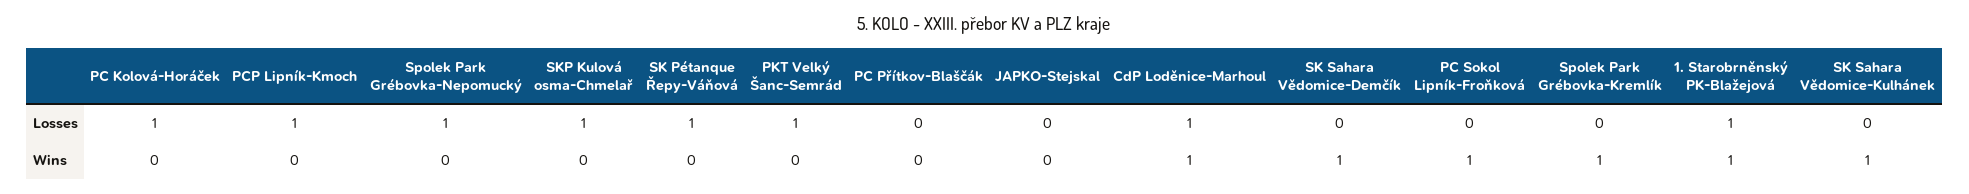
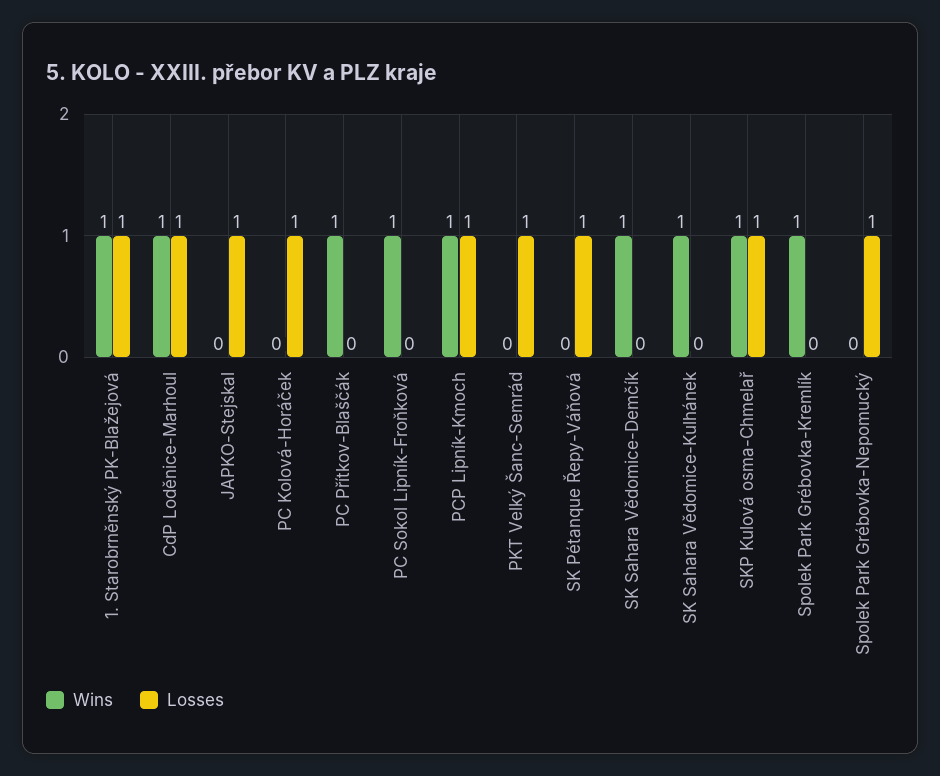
  {
    "Losses": {
      "PC Kolová-Horáček": 1,
      "PCP Lipník-Kmoch": 1,
      "Spolek Park Grébovka-Nepomucký": 1,
      "SKP Kulová osma-Chmelař": 1,
      "SK Pétanque Řepy-Váňová": 1,
      "PKT Velký Šanc-Semrád": 1,
      "PC Přítkov-Blaščák": 0,
-     "JAPKO-Stejskal": 0,
+     "JAPKO-Stejskal": 1,
      "CdP Loděnice-Marhoul": 1,
      "SK Sahara Vědomice-Demčík": 0,
      "PC Sokol Lipník-Froňková": 0,
      "Spolek Park Grébovka-Kremlík": 0,
      "1. Starobrněnský PK-Blažejová": 1,
      "SK Sahara Vědomice-Kulhánek": 0
    },
    "Wins": {
      "PC Kolová-Horáček": 0,
-     "PCP Lipník-Kmoch": 0,
+     "PCP Lipník-Kmoch": 1,
      "Spolek Park Grébovka-Nepomucký": 0,
-     "SKP Kulová osma-Chmelař": 0,
+     "SKP Kulová osma-Chmelař": 1,
      "SK Pétanque Řepy-Váňová": 0,
      "PKT Velký Šanc-Semrád": 0,
-     "PC Přítkov-Blaščák": 0,
+     "PC Přítkov-Blaščák": 1,
      "JAPKO-Stejskal": 0,
      "CdP Loděnice-Marhoul": 1,
      "SK Sahara Vědomice-Demčík": 1,
      "PC Sokol Lipník-Froňková": 1,
      "Spolek Park Grébovka-Kremlík": 1,
      "1. Starobrněnský PK-Blažejová": 1,
      "SK Sahara Vědomice-Kulhánek": 1
    }
  }

